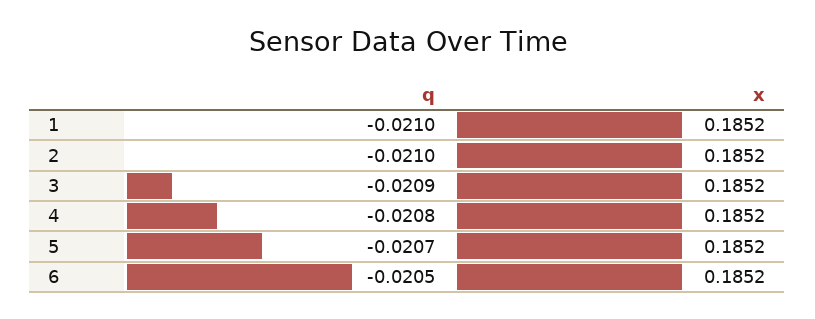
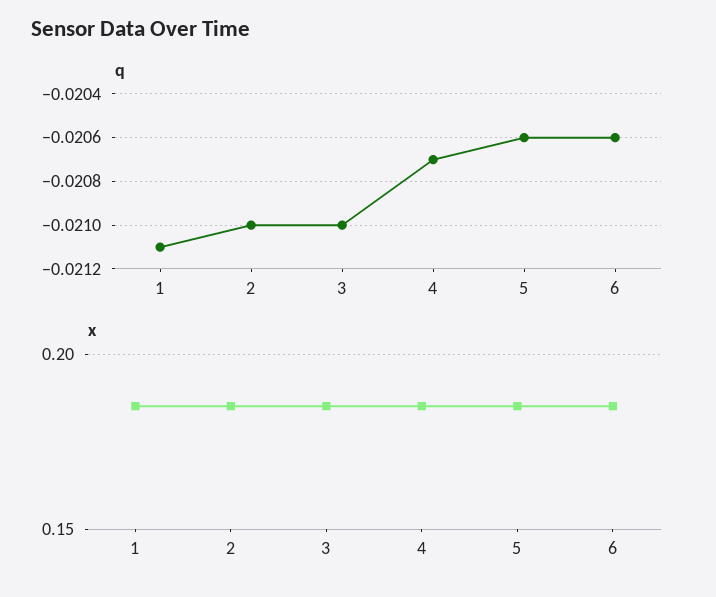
  {
    "q": {
-     "1": -0.021,
+     "1": -0.0211,
      "2": -0.021,
-     "3": -0.0209,
+     "3": -0.021,
-     "4": -0.0208,
+     "4": -0.0207,
-     "5": -0.0207,
+     "5": -0.0206,
-     "6": -0.0205
+     "6": -0.0206
    },
    "x": {
      "1": 0.1852,
      "2": 0.1852,
      "3": 0.1852,
      "4": 0.1852,
      "5": 0.1852,
      "6": 0.1852
    }
  }

